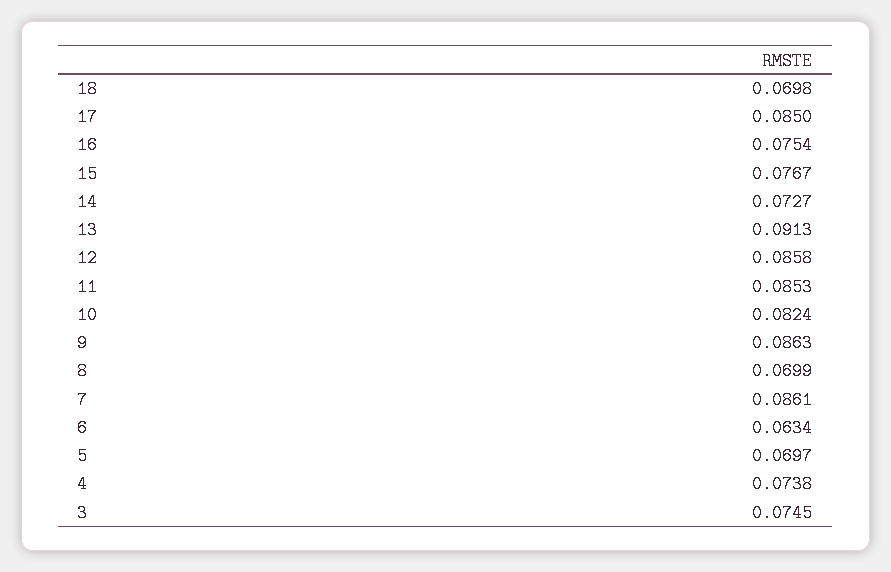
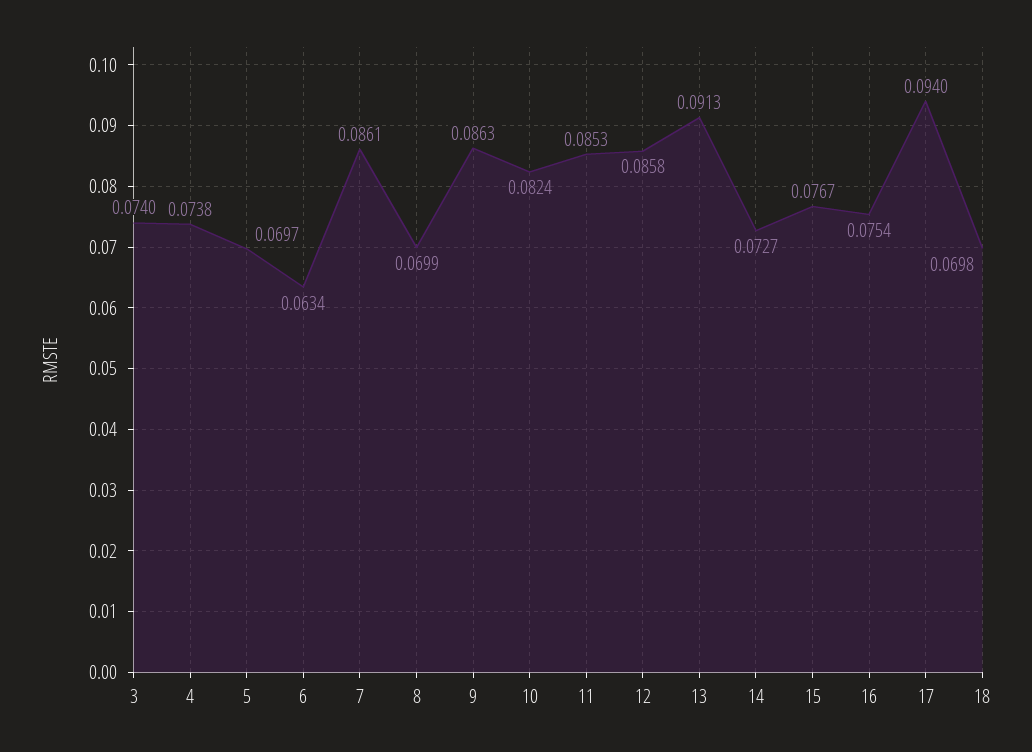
  {
    "18": 0.0698,
-   "17": 0.085,
+   "17": 0.094,
    "16": 0.0754,
    "15": 0.0767,
    "14": 0.0727,
    "13": 0.0913,
    "12": 0.0858,
    "11": 0.0853,
    "10": 0.0824,
    "9": 0.0863,
    "8": 0.0699,
    "7": 0.0861,
    "6": 0.0634,
    "5": 0.0697,
    "4": 0.0738,
-   "3": 0.0745
+   "3": 0.074
  }

